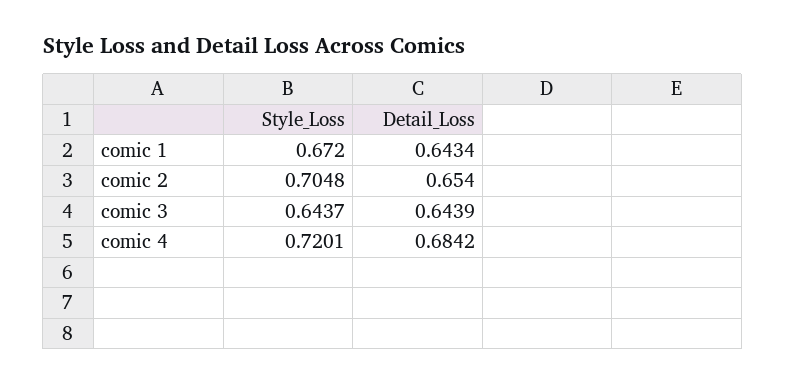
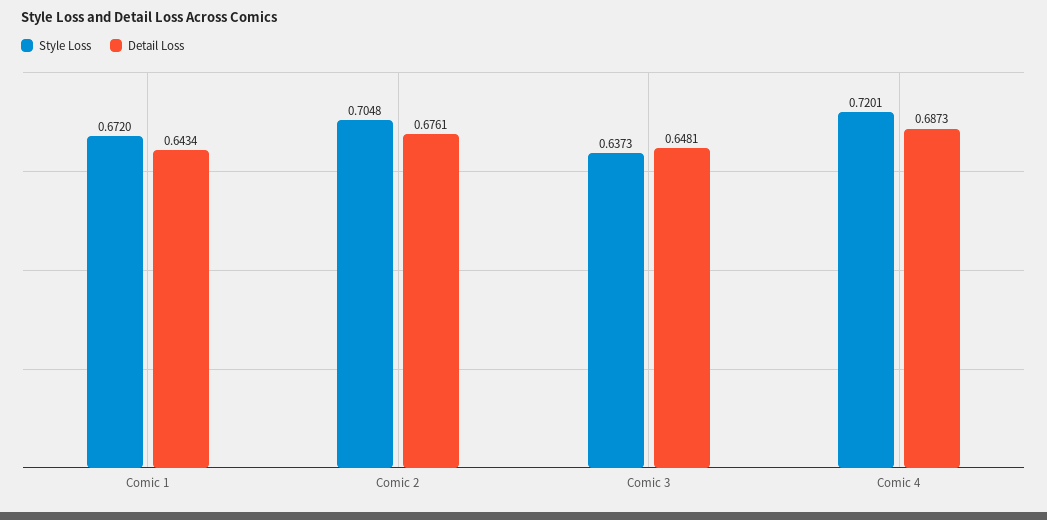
  {
    "Style_Loss": {
      "comic 1": 0.672,
      "comic 2": 0.7048,
-     "comic 3": 0.6437,
+     "comic 3": 0.6373,
      "comic 4": 0.7201
    },
    "Detail_Loss": {
      "comic 1": 0.6434,
-     "comic 2": 0.654,
+     "comic 2": 0.6761,
-     "comic 3": 0.6439,
+     "comic 3": 0.6481,
-     "comic 4": 0.6842
+     "comic 4": 0.6873
    }
  }

